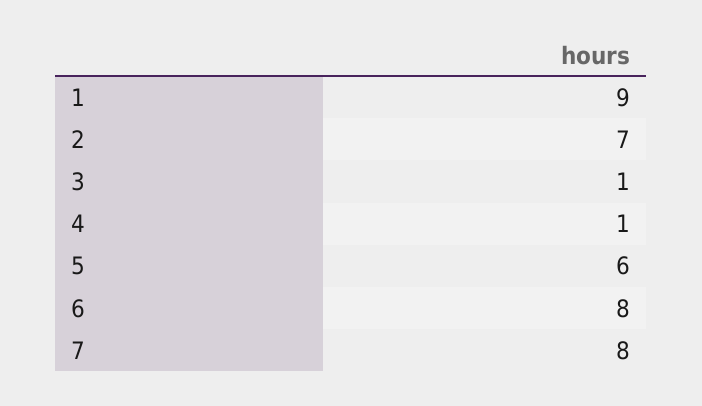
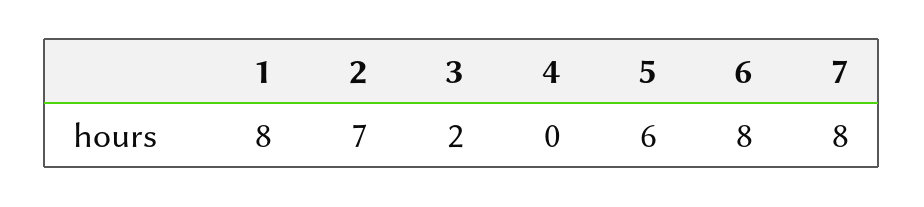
  {
-   "1": 9,
+   "1": 8,
    "2": 7,
-   "3": 1,
+   "3": 2,
-   "4": 1,
+   "4": 0,
    "5": 6,
    "6": 8,
    "7": 8
  }

